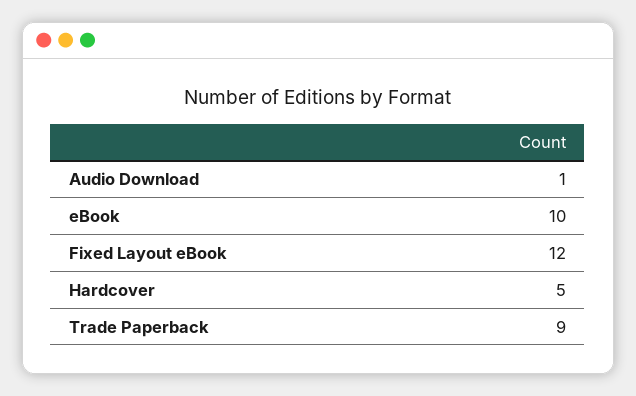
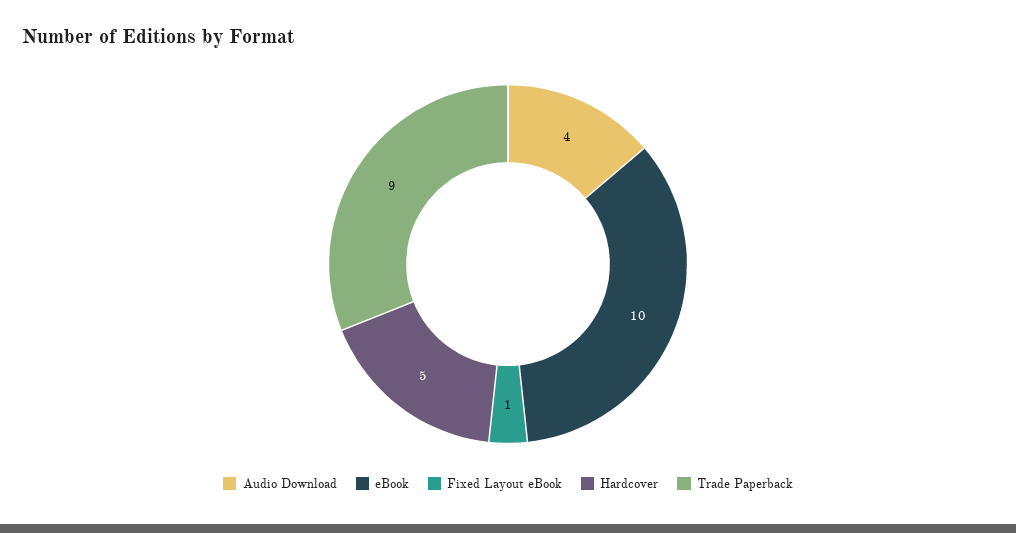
  {
-   "Audio Download": 1,
+   "Audio Download": 4,
    "eBook": 10,
-   "Fixed Layout eBook": 12,
+   "Fixed Layout eBook": 1,
    "Hardcover": 5,
    "Trade Paperback": 9
  }

